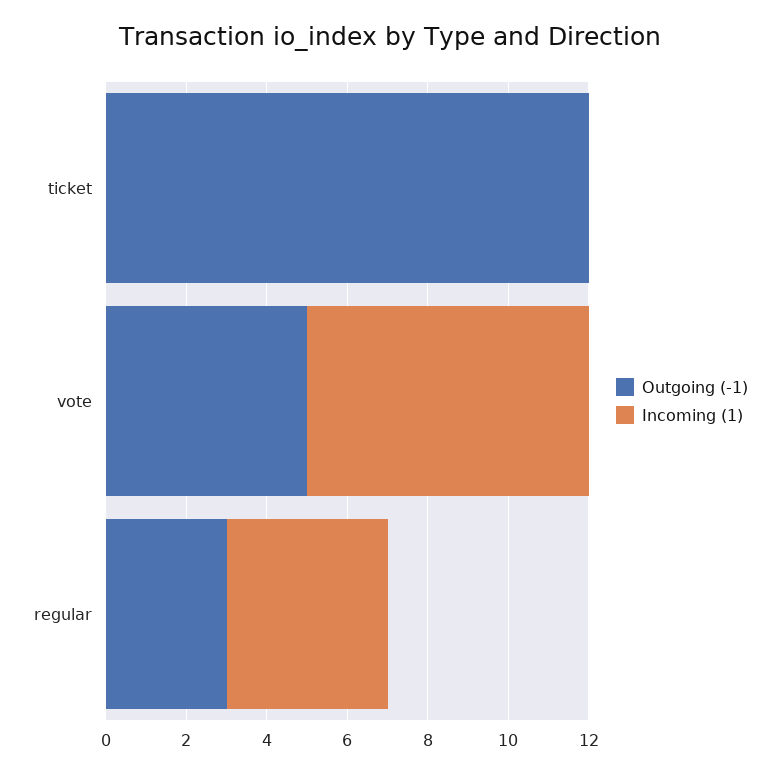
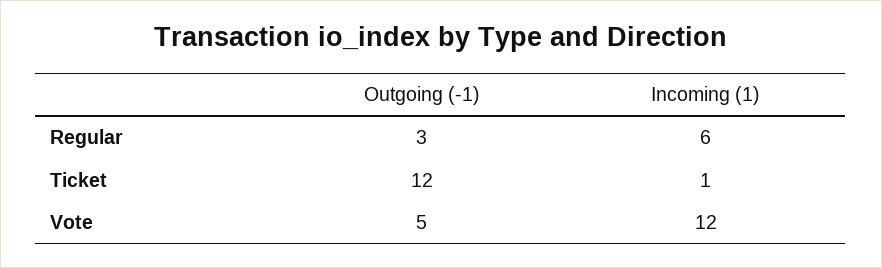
  {
    "Outgoing (-1)": {
      "ticket": 12,
      "vote": 5,
      "regular": 3
    },
    "Incoming (1)": {
-     "ticket": 0,
+     "ticket": 1,
-     "vote": 7,
+     "vote": 12,
-     "regular": 4
+     "regular": 6
    }
  }

